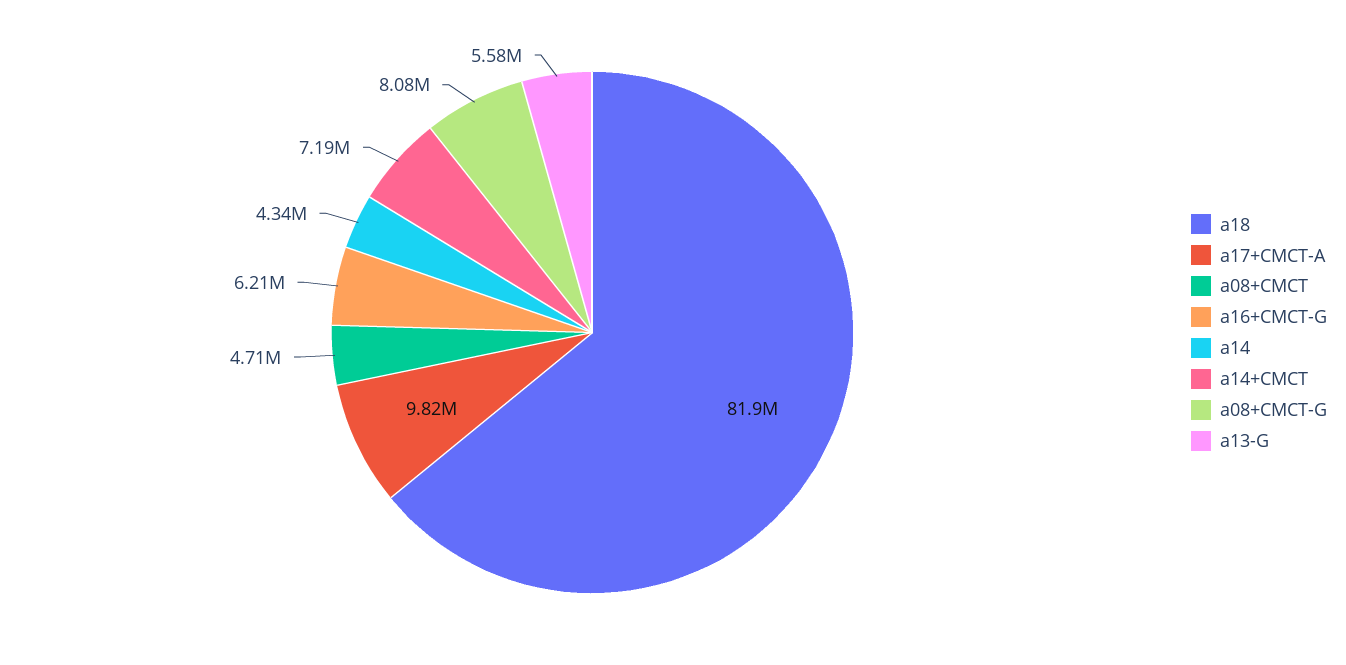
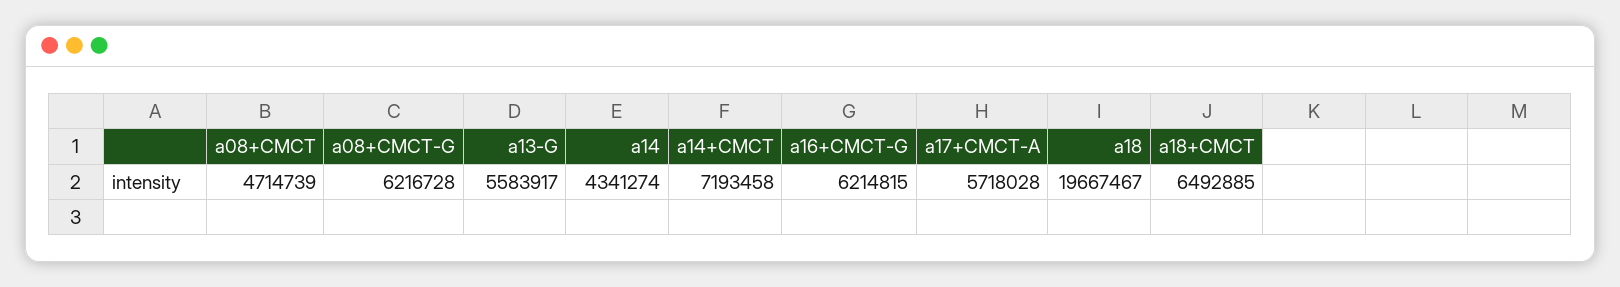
  {
-   "a18": 81900000,
+   "a18": 19667467,
-   "a17+CMCT-A": 9820000,
+   "a17+CMCT-A": 5718028,
    "a08+CMCT": 4714739,
    "a16+CMCT-G": 6214815,
    "a14": 4341274,
    "a14+CMCT": 7193458,
-   "a08+CMCT-G": 8080000,
+   "a08+CMCT-G": 6216728,
-   "a13-G": 5583917
+   "a13-G": 5583917,
+   "a18+CMCT": 6492885
  }

